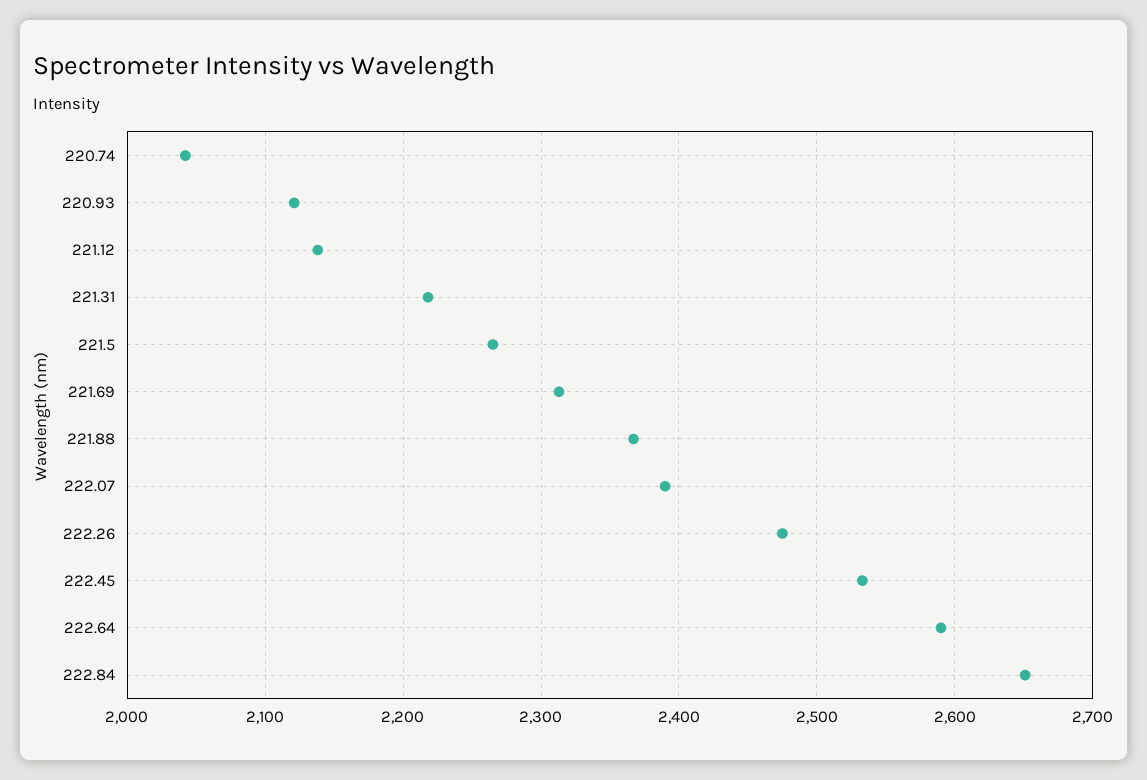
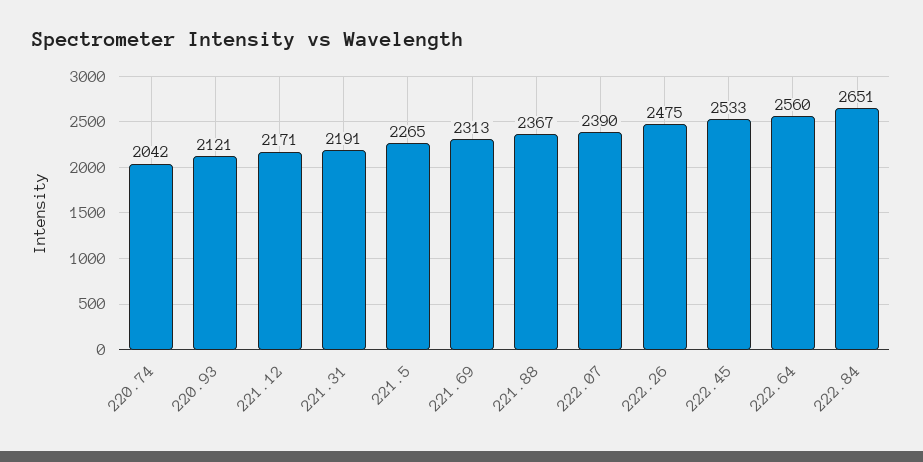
  {
    "220.74": 2042,
    "220.93": 2121,
-   "221.12": 2140,
+   "221.12": 2171,
-   "221.31": 2220,
+   "221.31": 2191,
    "221.5": 2265,
    "221.69": 2313,
    "221.88": 2367,
    "222.07": 2390,
    "222.26": 2475,
    "222.45": 2533,
-   "222.64": 2590,
+   "222.64": 2560,
    "222.84": 2651
  }

